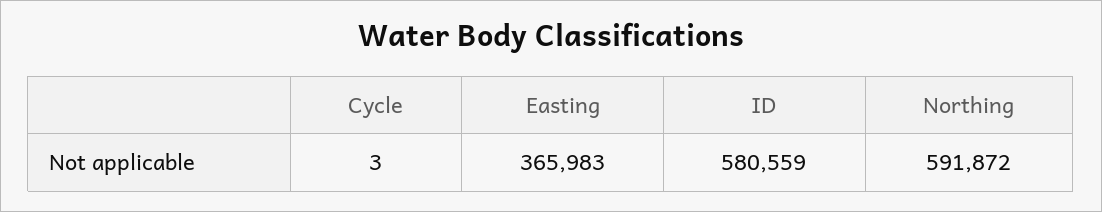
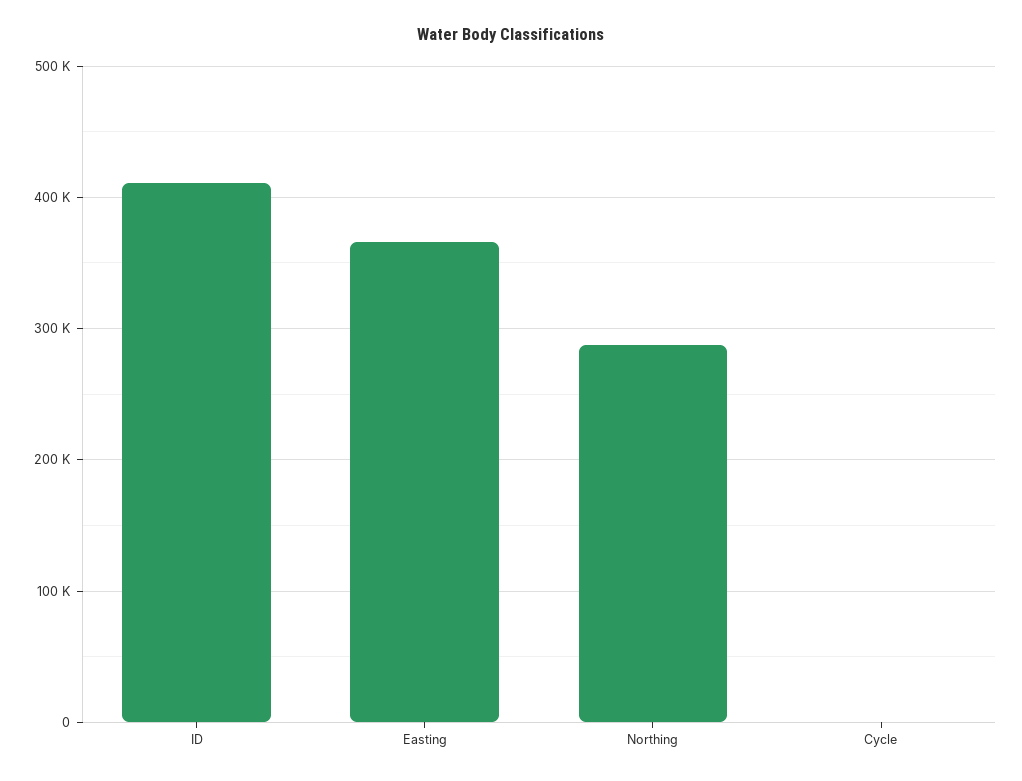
  {
    "Cycle": 3,
    "Easting": 365983,
-   "ID": 580559,
+   "ID": 410000,
-   "Northing": 591872
+   "Northing": 290000
  }

